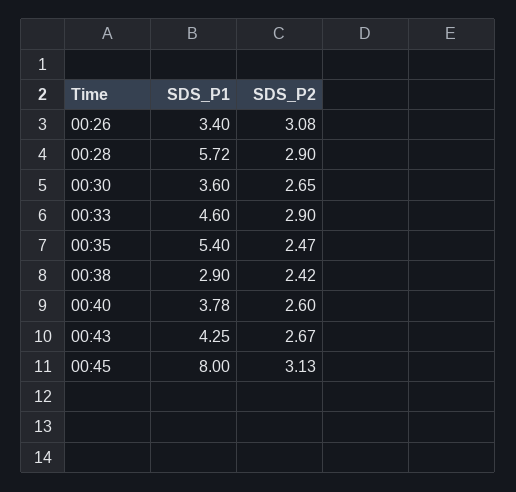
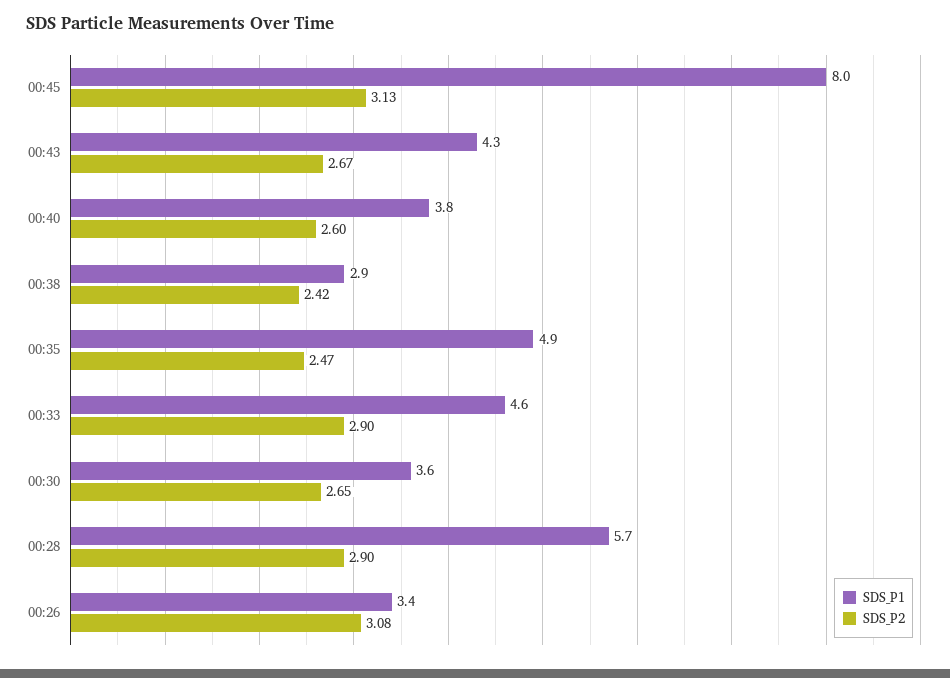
  {
    "SDS_P1": {
      "00:26": 3.4,
      "00:28": 5.72,
      "00:30": 3.6,
      "00:33": 4.6,
-     "00:35": 5.4,
+     "00:35": 4.9,
      "00:38": 2.9,
      "00:40": 3.78,
      "00:43": 4.25,
      "00:45": 8
    },
    "SDS_P2": {
      "00:26": 3.08,
      "00:28": 2.9,
      "00:30": 2.65,
      "00:33": 2.9,
      "00:35": 2.47,
      "00:38": 2.42,
      "00:40": 2.6,
      "00:43": 2.67,
      "00:45": 3.13
    }
  }

